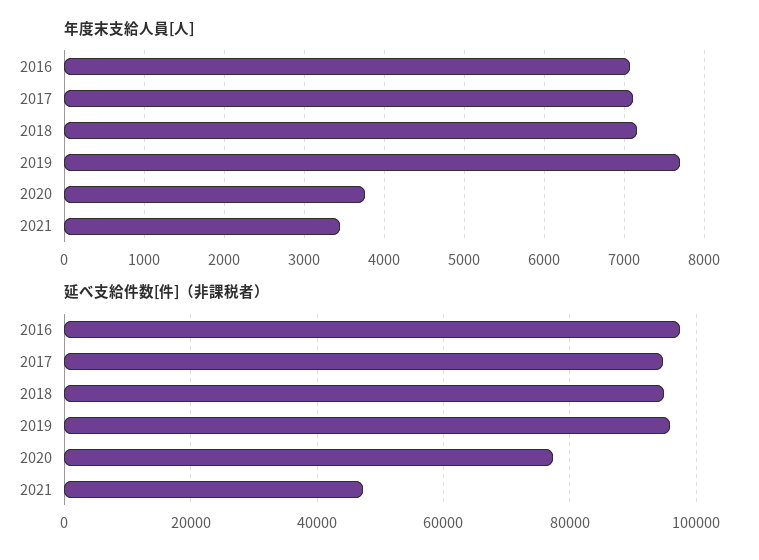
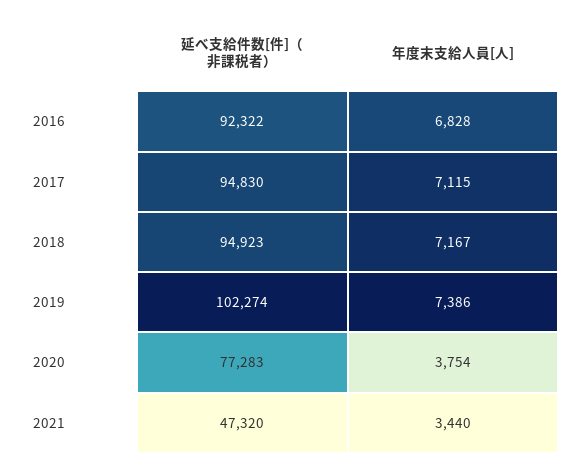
  {
    "年度末支給人員[人]": {
-     "2016": 7100,
+     "2016": 6828,
      "2017": 7115,
      "2018": 7167,
-     "2019": 7700,
+     "2019": 7386,
      "2020": 3754,
      "2021": 3440
    },
    "延べ支給件数[件]（非課税者）": {
-     "2016": 98000,
+     "2016": 92322,
      "2017": 94830,
      "2018": 94923,
-     "2019": 96000,
+     "2019": 102274,
      "2020": 77283,
      "2021": 47320
    }
  }

